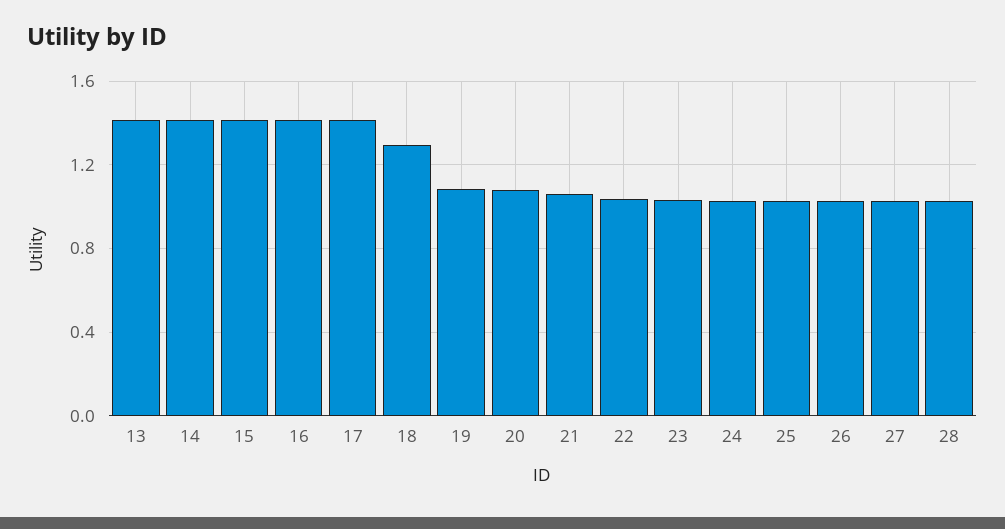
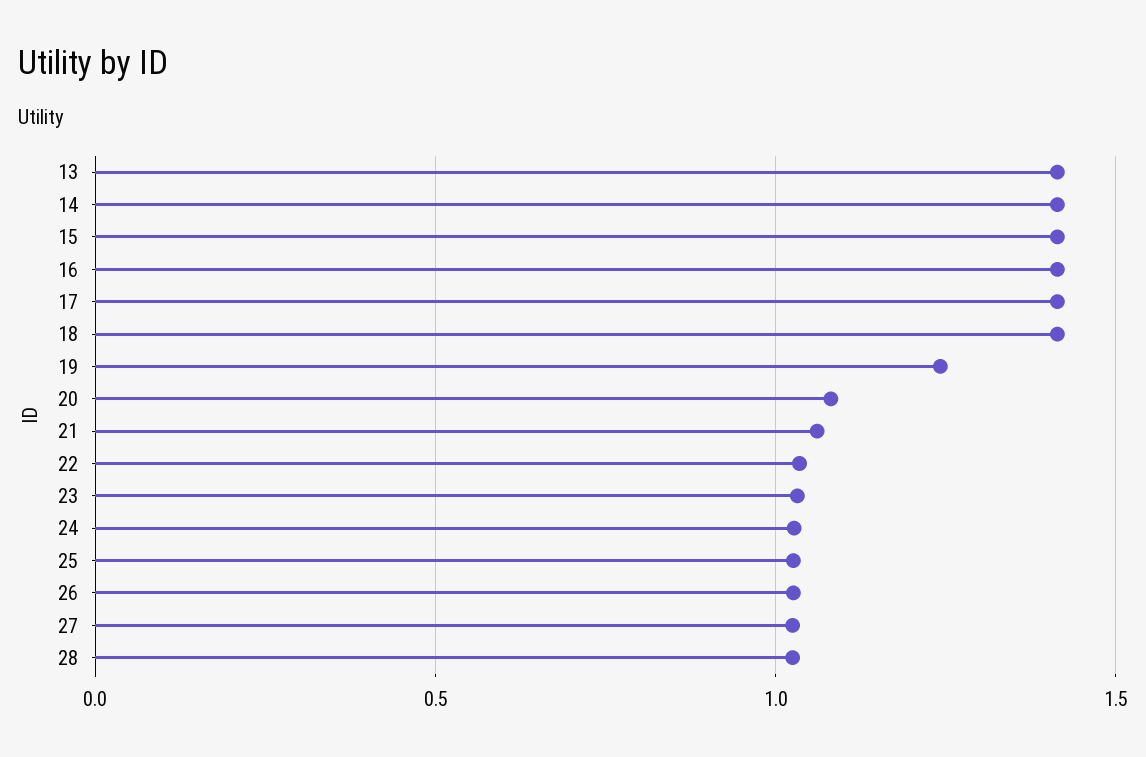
  {
    "13": 1.4,
    "14": 1.4,
    "15": 1.4,
    "16": 1.4,
    "17": 1.4,
-   "18": 1.3,
+   "18": 1.4,
-   "19": 1.1,
+   "19": 1.25,
    "20": 1.1,
    "21": 1.05,
    "22": 1.05,
    "23": 1.05,
    "24": 1.05,
    "25": 1.05,
    "26": 1.05,
    "27": 1.05,
    "28": 1.05
  }

